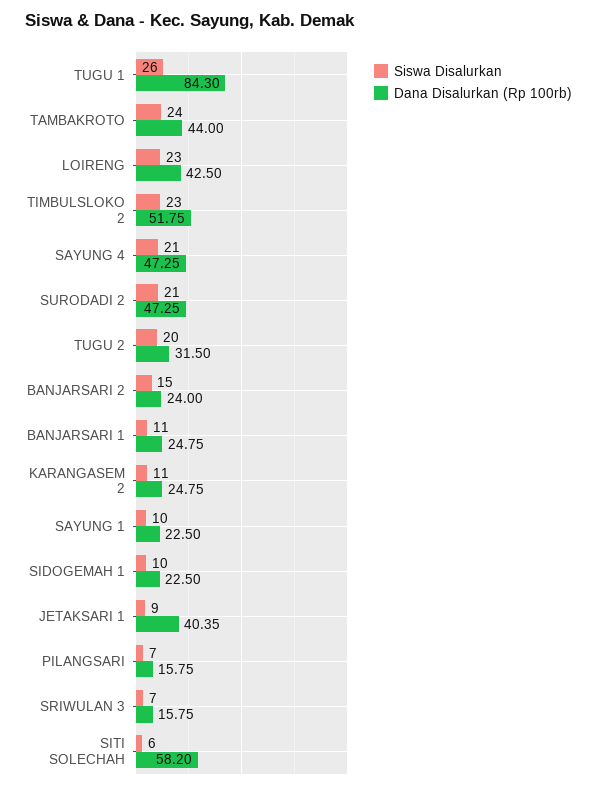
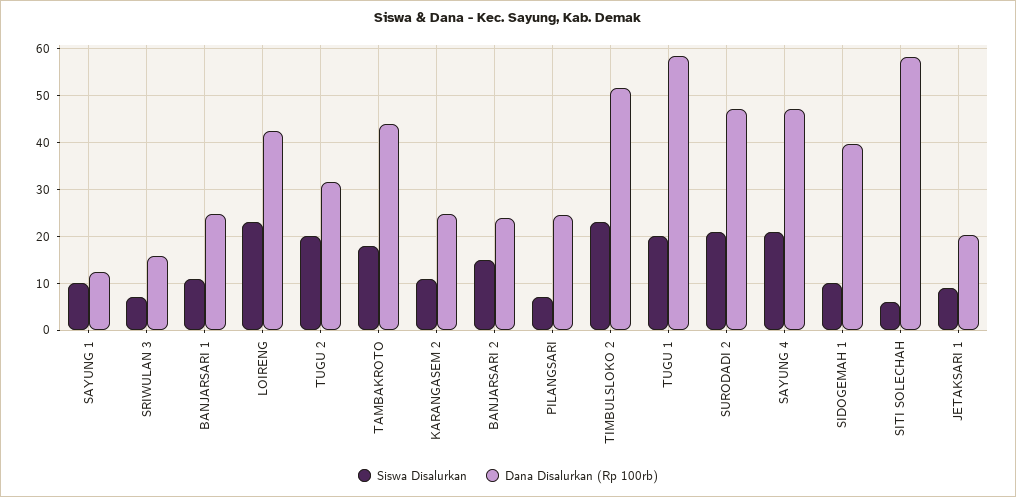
  {
    "Siswa Disalurkan": {
-     "TUGU 1": 26,
+     "TUGU 1": 20,
-     "TAMBAKROTO": 24,
+     "TAMBAKROTO": 18,
      "LOIRENG": 23,
      "TIMBULSLOKO 2": 23,
      "SAYUNG 4": 21,
      "SURODADI 2": 21,
      "TUGU 2": 20,
      "BANJARSARI 2": 15,
      "BANJARSARI 1": 11,
      "KARANGASEM 2": 11,
      "SAYUNG 1": 10,
      "SIDOGEMAH 1": 10,
      "JETAKSARI 1": 9,
      "PILANGSARI": 7,
      "SRIWULAN 3": 7,
      "SITI SOLECHAH": 6
    },
    "Dana Disalurkan (Rp 100rb)": {
-     "TUGU 1": 84.3,
+     "TUGU 1": 58,
      "TAMBAKROTO": 44,
      "LOIRENG": 42.5,
      "TIMBULSLOKO 2": 51.75,
      "SAYUNG 4": 47.25,
      "SURODADI 2": 47.25,
      "TUGU 2": 31.5,
      "BANJARSARI 2": 24,
      "BANJARSARI 1": 24.75,
      "KARANGASEM 2": 24.75,
-     "SAYUNG 1": 22.5,
+     "SAYUNG 1": 12,
-     "SIDOGEMAH 1": 22.5,
+     "SIDOGEMAH 1": 40,
-     "JETAKSARI 1": 40.35,
+     "JETAKSARI 1": 20,
-     "PILANGSARI": 15.75,
+     "PILANGSARI": 24,
      "SRIWULAN 3": 15.75,
      "SITI SOLECHAH": 58.2
    }
  }

